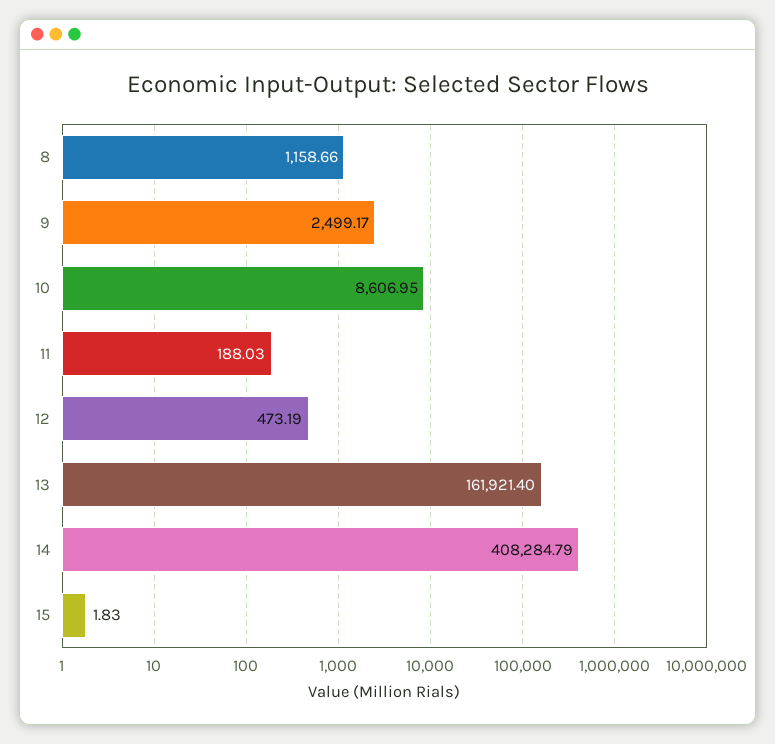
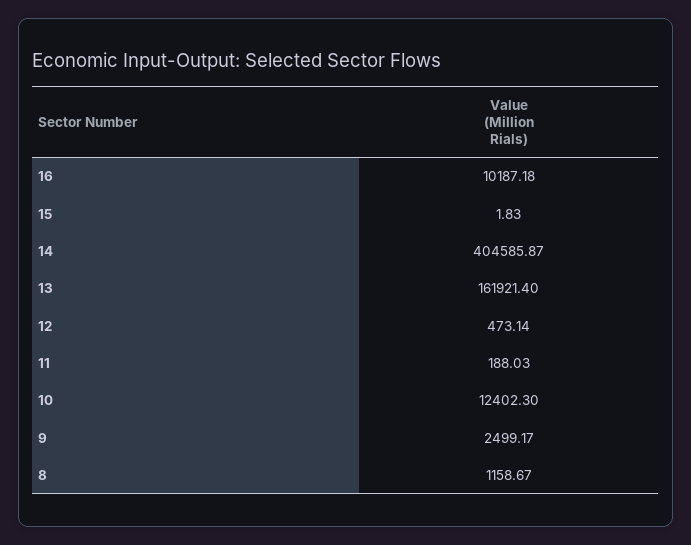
  {
-   "8": 1158.66,
+   "8": 1158.67,
    "9": 2499.17,
-   "10": 8606.95,
+   "10": 12402.3,
    "11": 188.03,
-   "12": 473.19,
+   "12": 473.14,
    "13": 161921.4,
-   "14": 408284.79,
+   "14": 404585.87,
-   "15": 1.83
+   "15": 1.83,
+   "16": 10187.18
  }

